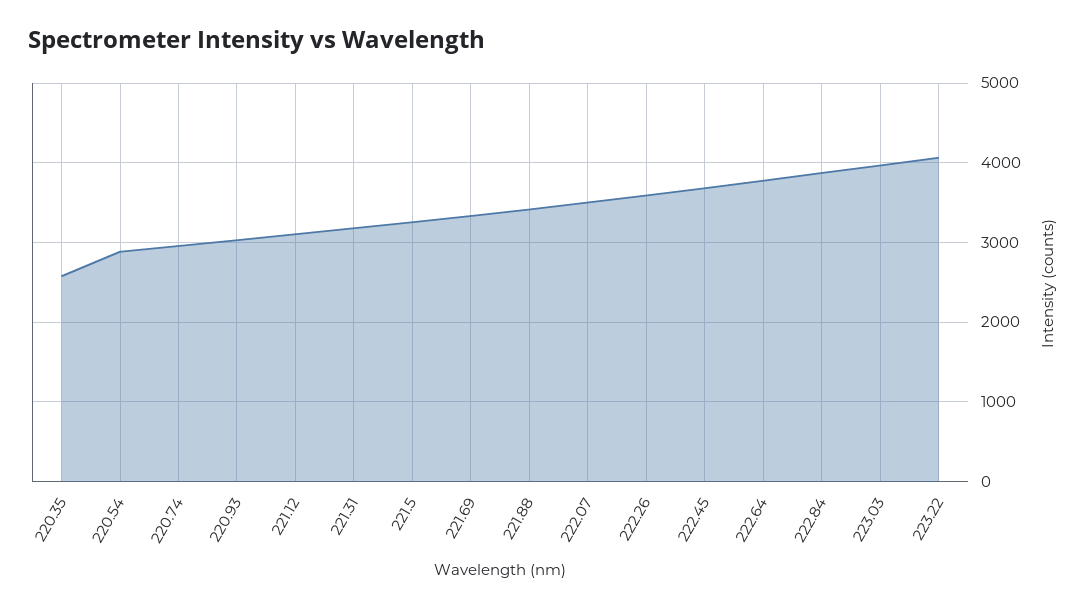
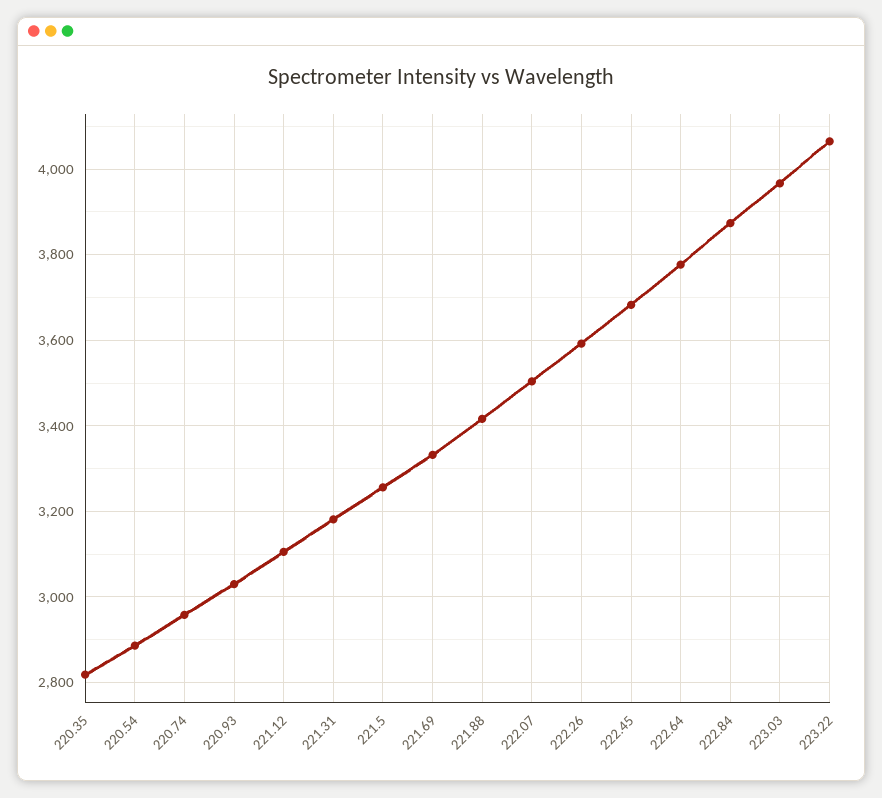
  {
-   "220.35": 2600,
+   "220.35": 2820,
    "220.54": 2880,
    "220.74": 2960,
    "220.93": 3040,
    "221.12": 3100,
    "221.31": 3180,
    "221.5": 3260,
    "221.69": 3340,
    "221.88": 3420,
    "222.07": 3500,
    "222.26": 3600,
    "222.45": 3680,
    "222.64": 3780,
    "222.84": 3880,
    "223.03": 3960,
    "223.22": 4060
  }

